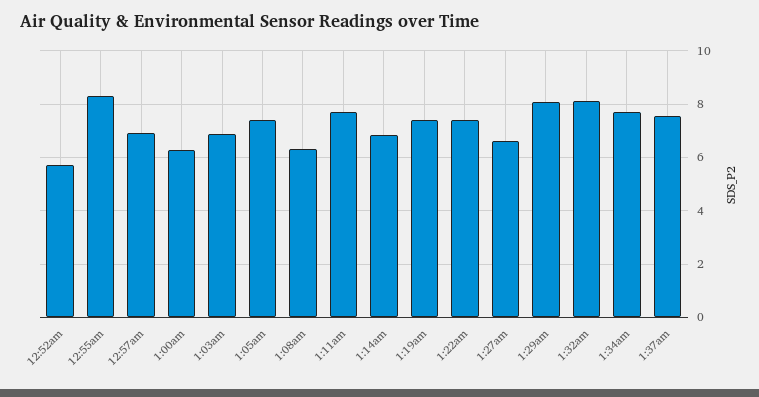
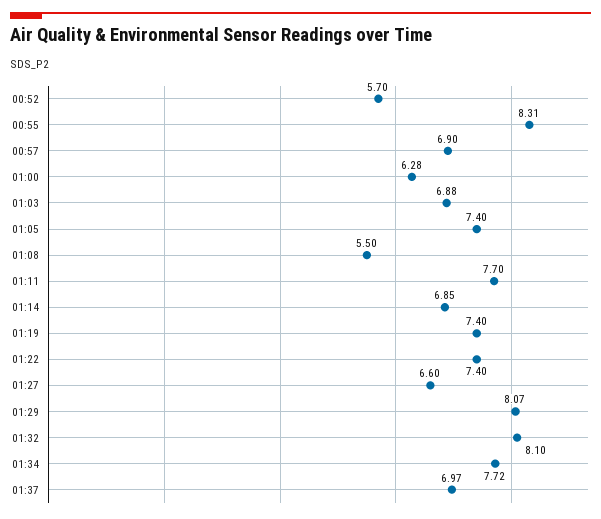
  {
    "12:52am": 5.7,
    "12:55am": 8.31,
    "12:57am": 6.9,
    "1:00am": 6.28,
    "1:03am": 6.88,
    "1:05am": 7.4,
-   "1:08am": 6.25,
+   "1:08am": 5.5,
    "1:11am": 7.7,
    "1:14am": 6.85,
    "1:19am": 7.4,
    "1:22am": 7.4,
    "1:27am": 6.6,
    "1:29am": 8.07,
    "1:32am": 8.1,
    "1:34am": 7.72,
-   "1:37am": 7.5
+   "1:37am": 6.97
  }

